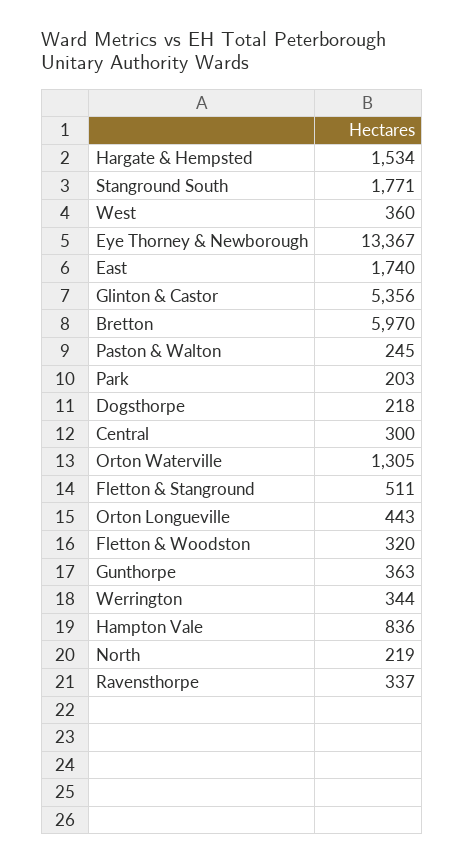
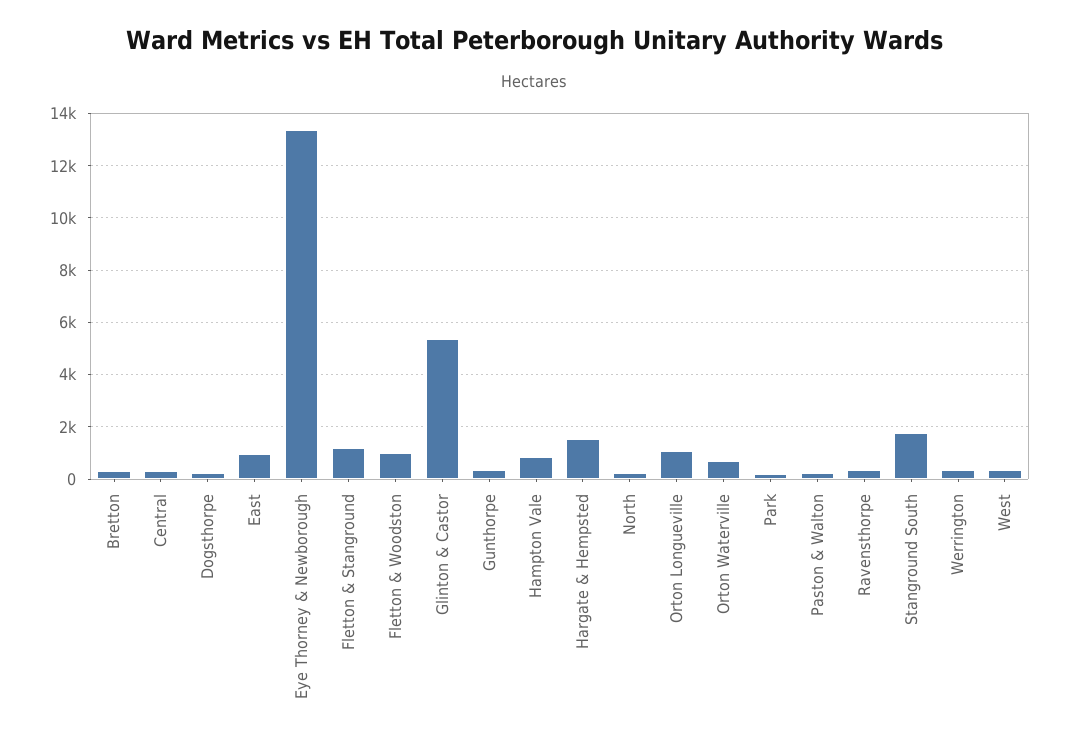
  {
    "Hargate & Hempsted": 1534,
    "Stanground South": 1771,
    "West": 360,
    "Eye Thorney & Newborough": 13367,
-   "East": 1740,
+   "East": 1000,
    "Glinton & Castor": 5356,
-   "Bretton": 5970,
+   "Bretton": 250,
    "Paston & Walton": 245,
    "Park": 203,
    "Dogsthorpe": 218,
    "Central": 300,
-   "Orton Waterville": 1305,
+   "Orton Waterville": 750,
-   "Fletton & Stanground": 511,
+   "Fletton & Stanground": 1250,
-   "Orton Longueville": 443,
+   "Orton Longueville": 1000,
-   "Fletton & Woodston": 320,
+   "Fletton & Woodston": 1000,
    "Gunthorpe": 363,
    "Werrington": 344,
    "Hampton Vale": 836,
    "North": 219,
    "Ravensthorpe": 337
  }

